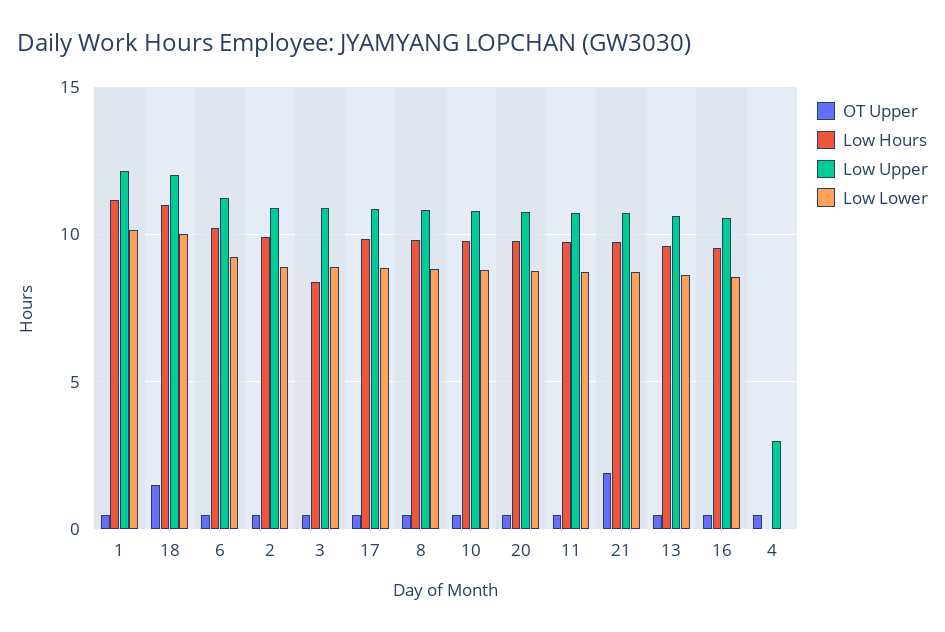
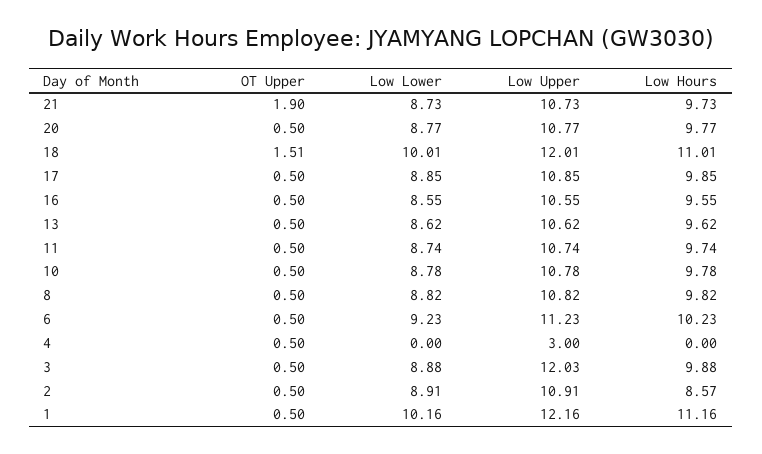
  {
    "OT Upper": {
      "1": 0.5,
      "18": 1.51,
      "6": 0.5,
      "2": 0.5,
      "3": 0.5,
      "17": 0.5,
      "8": 0.5,
      "10": 0.5,
      "20": 0.5,
      "11": 0.5,
      "21": 1.9,
      "13": 0.5,
      "16": 0.5,
      "4": 0.5
    },
    "Low Hours": {
      "1": 11.16,
      "18": 11.01,
      "6": 10.23,
-     "2": 10,
+     "2": 8.57,
-     "3": 8.5,
+     "3": 9.88,
      "17": 9.85,
      "8": 9.82,
      "10": 9.78,
      "20": 9.77,
      "11": 9.74,
      "21": 9.73,
      "13": 9.62,
      "16": 9.55,
      "4": 0
    },
    "Low Upper": {
      "1": 12.16,
      "18": 12.01,
      "6": 11.23,
      "2": 10.91,
-     "3": 11,
+     "3": 12.03,
      "17": 10.85,
      "8": 10.82,
      "10": 10.78,
      "20": 10.77,
      "11": 10.74,
      "21": 10.73,
      "13": 10.62,
      "16": 10.55,
      "4": 3
    },
    "Low Lower": {
      "1": 10.16,
      "18": 10.01,
      "6": 9.23,
      "2": 8.91,
      "3": 8.88,
      "17": 8.85,
      "8": 8.82,
      "10": 8.78,
      "20": 8.77,
      "11": 8.74,
      "21": 8.73,
      "13": 8.62,
      "16": 8.55,
      "4": 0
    }
  }

